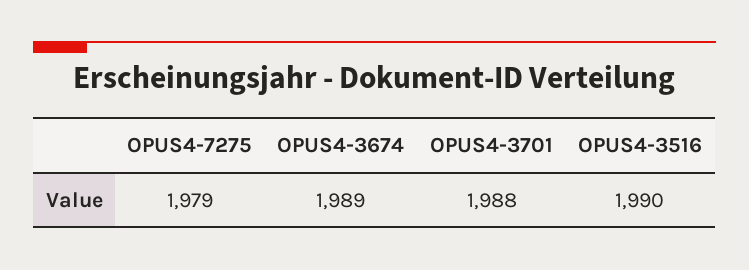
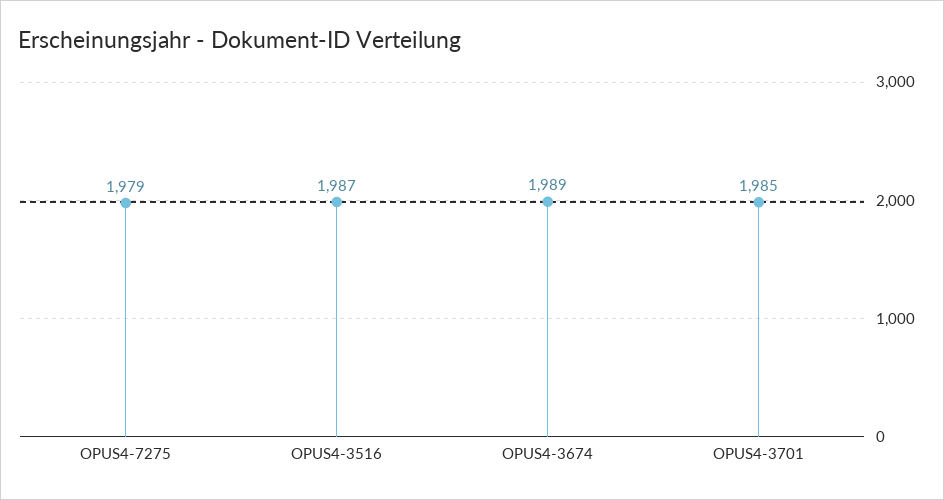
  {
    "OPUS4-7275": 1979,
    "OPUS4-3674": 1989,
-   "OPUS4-3701": 1988,
+   "OPUS4-3701": 1985,
-   "OPUS4-3516": 1990
+   "OPUS4-3516": 1987
  }

